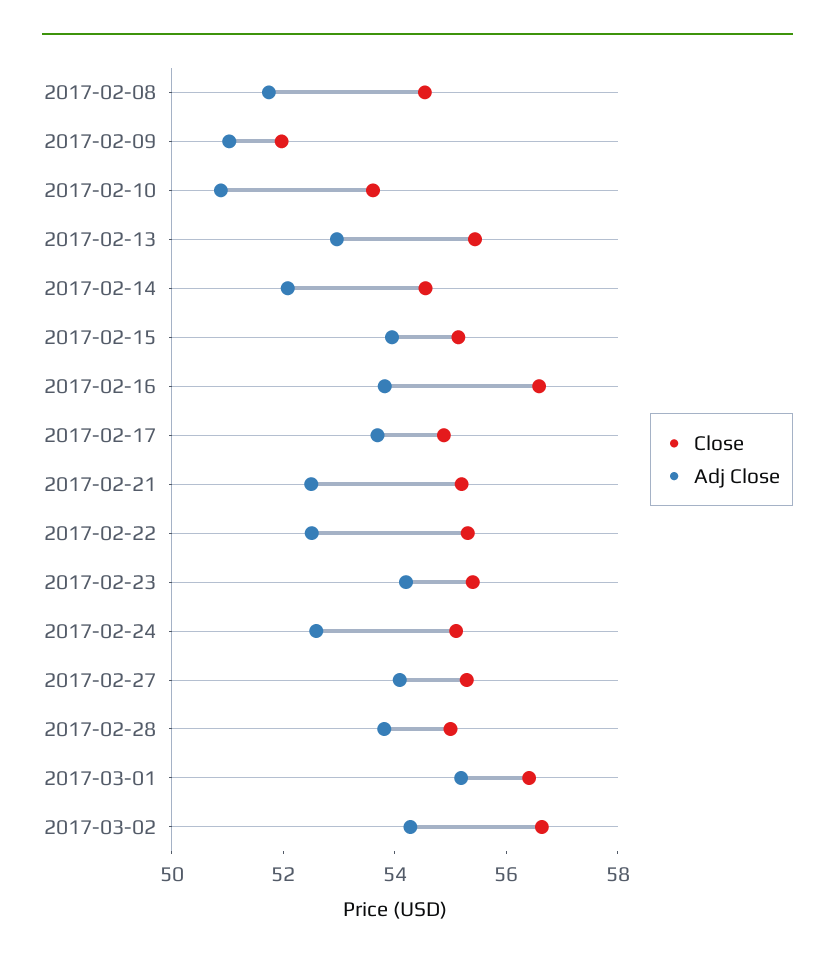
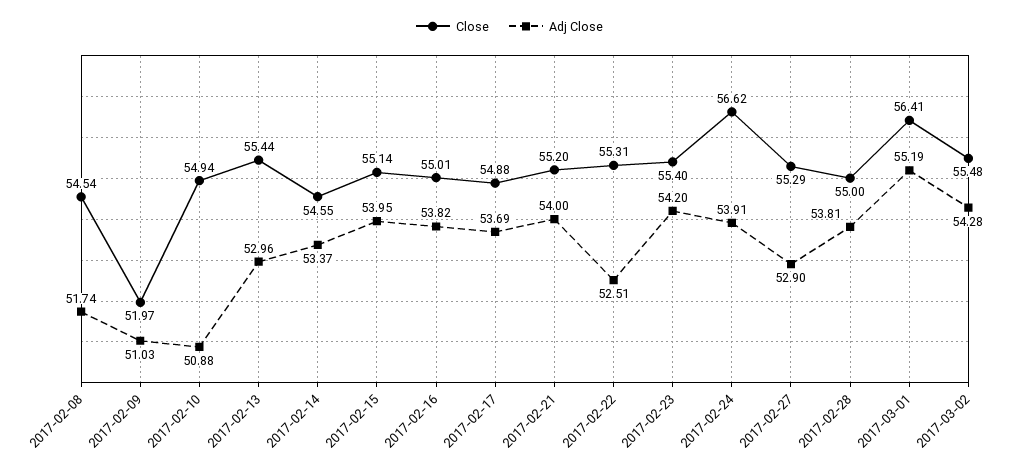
  {
    "Close": {
      "2017-02-08": 54.54,
      "2017-02-09": 51.97,
-     "2017-02-10": 53.5,
+     "2017-02-10": 54.94,
      "2017-02-13": 55.44,
      "2017-02-14": 54.55,
      "2017-02-15": 55.14,
-     "2017-02-16": 56.5,
+     "2017-02-16": 55.01,
      "2017-02-17": 54.88,
      "2017-02-21": 55.2,
      "2017-02-22": 55.31,
      "2017-02-23": 55.4,
-     "2017-02-24": 55,
+     "2017-02-24": 56.62,
      "2017-02-27": 55.29,
      "2017-02-28": 55,
      "2017-03-01": 56.41,
-     "2017-03-02": 56.5
+     "2017-03-02": 55.48
    },
    "Adj Close": {
      "2017-02-08": 51.74,
      "2017-02-09": 51.03,
      "2017-02-10": 50.88,
      "2017-02-13": 52.96,
-     "2017-02-14": 52,
+     "2017-02-14": 53.37,
      "2017-02-15": 53.95,
      "2017-02-16": 53.82,
      "2017-02-17": 53.69,
-     "2017-02-21": 52.5,
+     "2017-02-21": 54,
      "2017-02-22": 52.51,
      "2017-02-23": 54.2,
-     "2017-02-24": 52.5,
+     "2017-02-24": 53.91,
-     "2017-02-27": 54,
+     "2017-02-27": 52.9,
      "2017-02-28": 53.81,
      "2017-03-01": 55.19,
      "2017-03-02": 54.28
    }
  }

